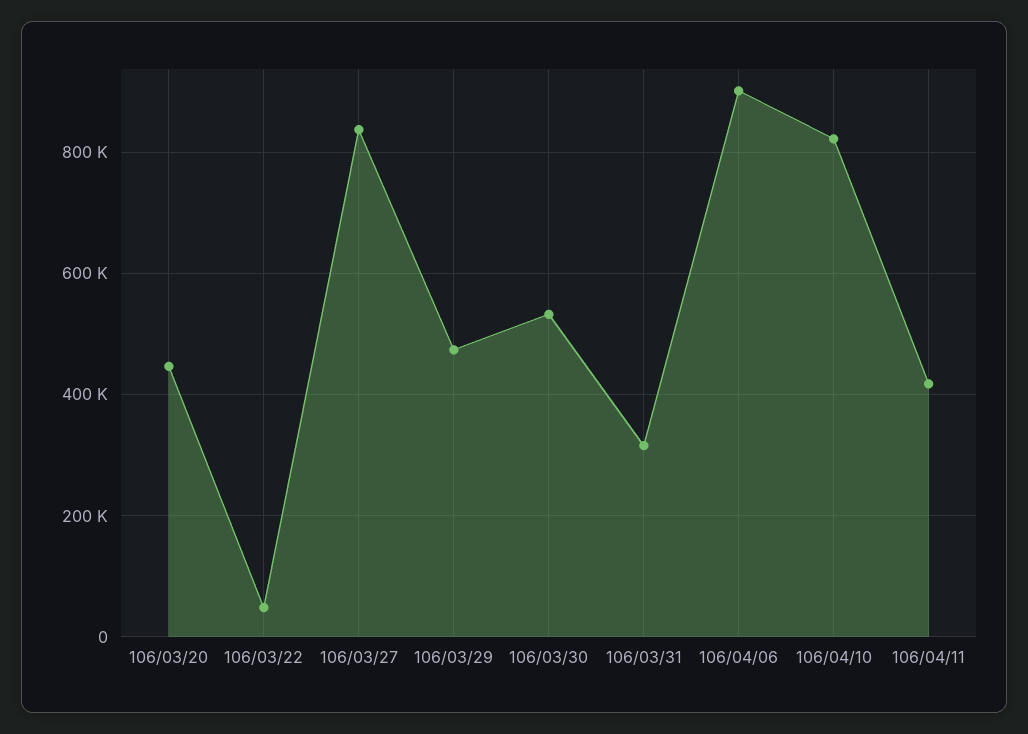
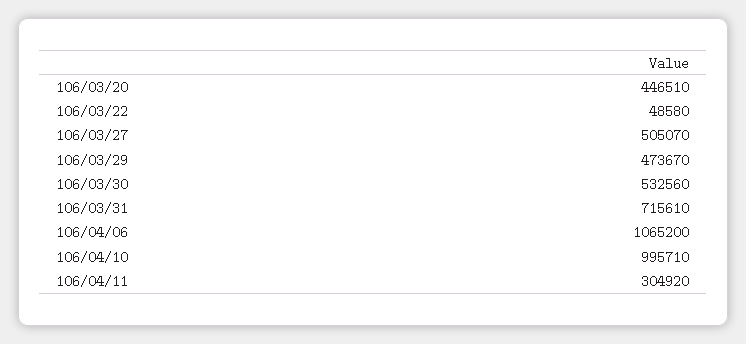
  {
    "106/03/20": 446510,
    "106/03/22": 48580,
-   "106/03/27": 840000,
+   "106/03/27": 505070,
    "106/03/29": 473670,
    "106/03/30": 532560,
-   "106/03/31": 320000,
+   "106/03/31": 715610,
-   "106/04/06": 900000,
+   "106/04/06": 1065200,
-   "106/04/10": 820000,
+   "106/04/10": 995710,
-   "106/04/11": 420000
+   "106/04/11": 304920
  }

